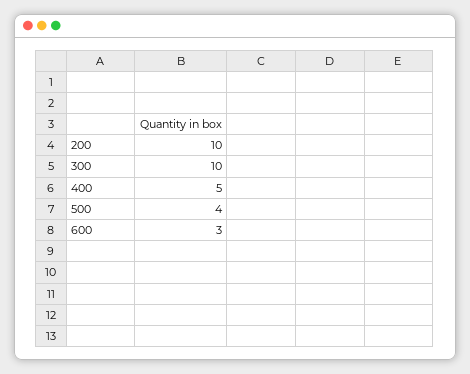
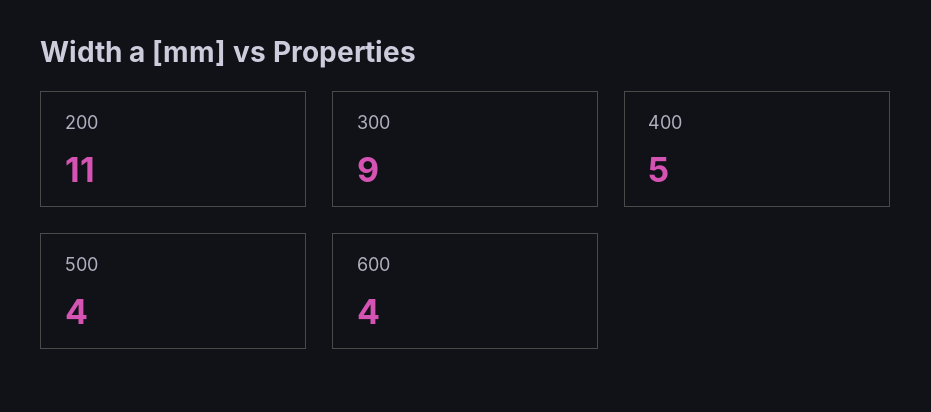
  {
-   "200": 10,
+   "200": 11,
-   "300": 10,
+   "300": 9,
    "400": 5,
    "500": 4,
-   "600": 3
+   "600": 4
  }

